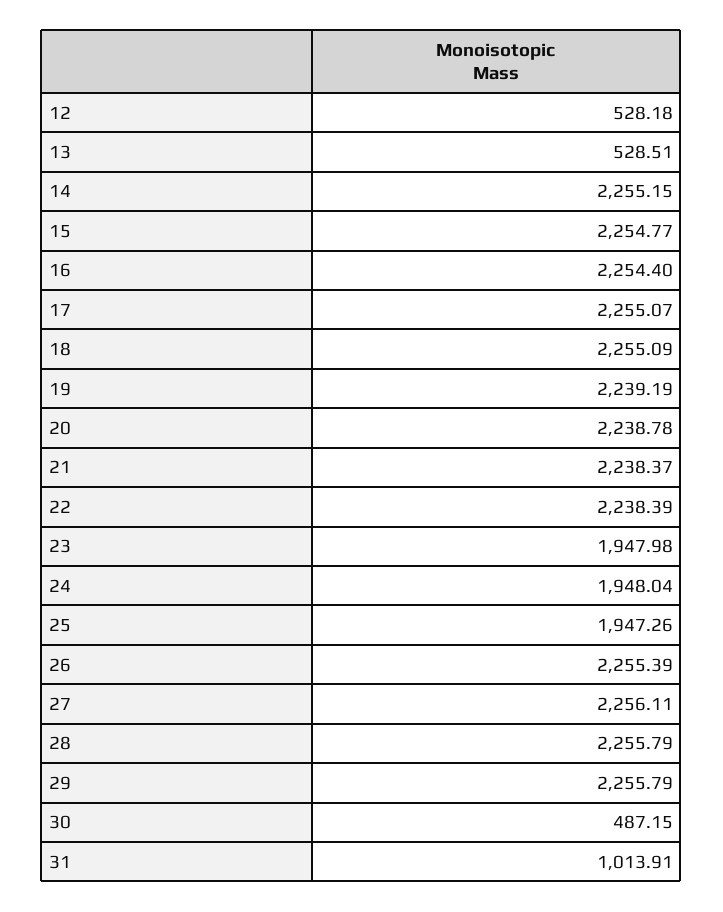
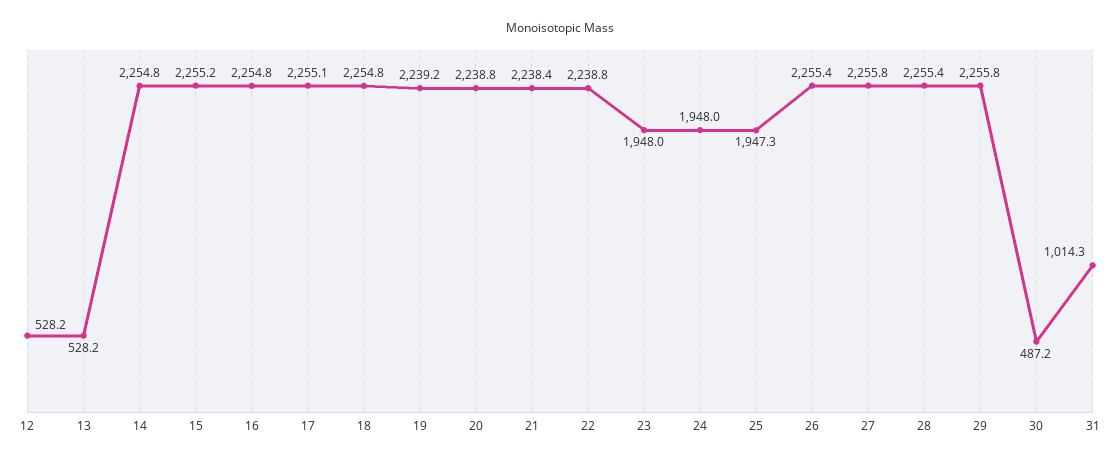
  {
    "12": 528.18,
-   "13": 528.51,
+   "13": 528.2,
-   "14": 2255.15,
+   "14": 2254.8,
-   "15": 2254.77,
+   "15": 2255.2,
-   "16": 2254.4,
+   "16": 2254.8,
    "17": 2255.07,
-   "18": 2255.09,
+   "18": 2254.8,
    "19": 2239.19,
    "20": 2238.78,
    "21": 2238.37,
-   "22": 2238.39,
+   "22": 2238.8,
    "23": 1947.98,
    "24": 1948.04,
    "25": 1947.26,
    "26": 2255.39,
-   "27": 2256.11,
+   "27": 2255.8,
-   "28": 2255.79,
+   "28": 2255.4,
    "29": 2255.79,
    "30": 487.15,
-   "31": 1013.91
+   "31": 1014.3
  }

